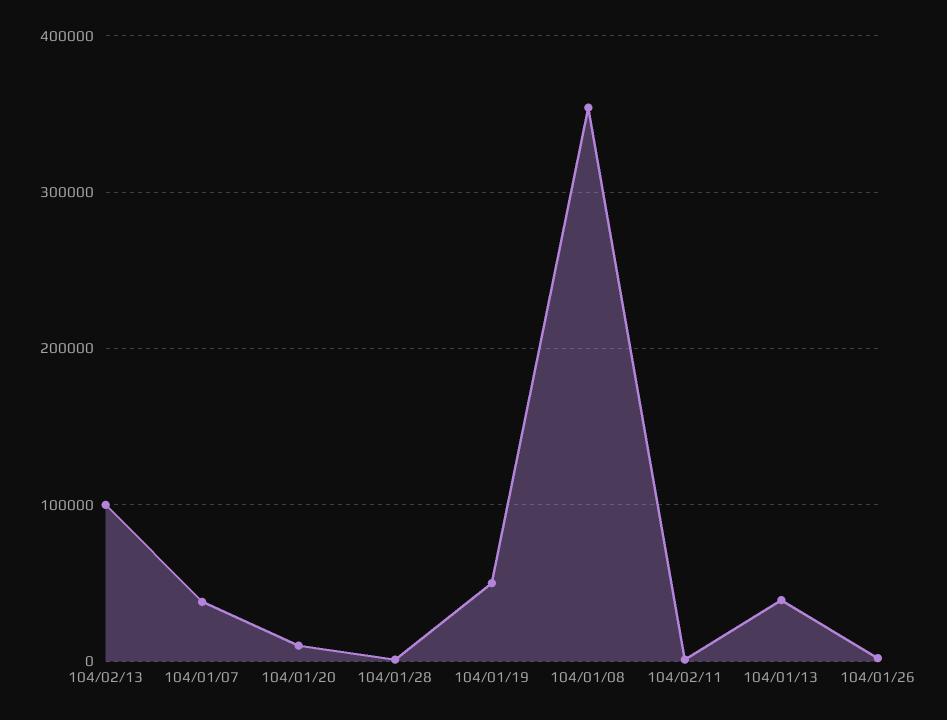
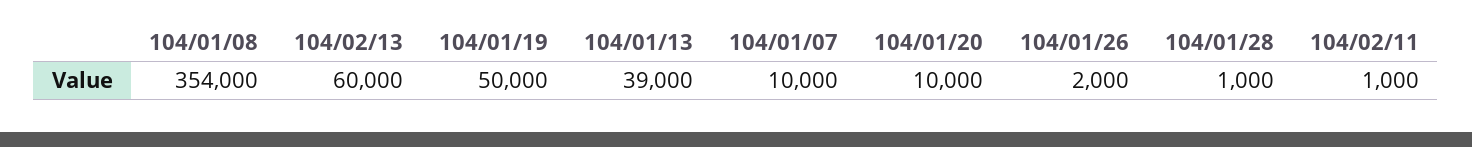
  {
-   "104/02/13": 100000,
+   "104/02/13": 60000,
-   "104/01/07": 40000,
+   "104/01/07": 10000,
    "104/01/20": 10000,
    "104/01/28": 1000,
    "104/01/19": 50000,
    "104/01/08": 354000,
    "104/02/11": 1000,
    "104/01/13": 39000,
    "104/01/26": 2000
  }

